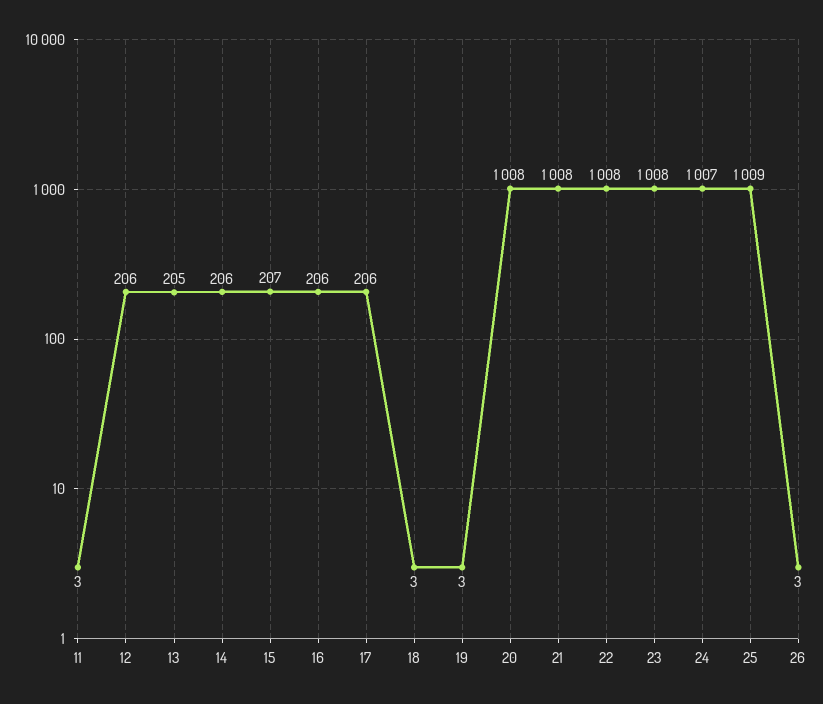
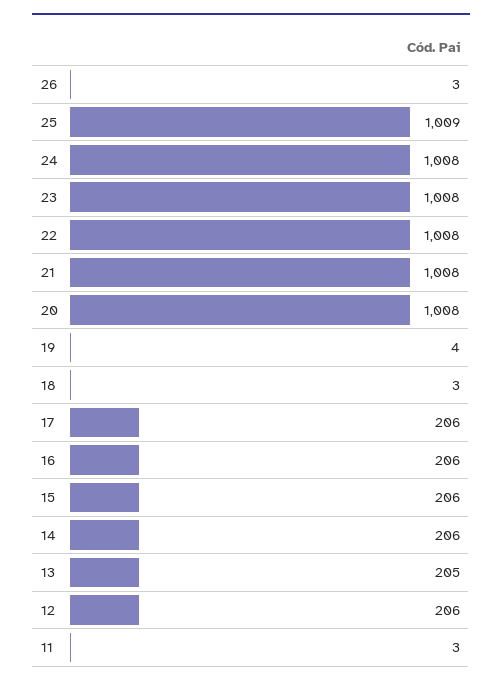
  {
    "11": 3,
    "12": 206,
    "13": 205,
    "14": 206,
-   "15": 207,
+   "15": 206,
    "16": 206,
    "17": 206,
    "18": 3,
-   "19": 3,
+   "19": 4,
    "20": 1008,
    "21": 1008,
    "22": 1008,
    "23": 1008,
-   "24": 1007,
+   "24": 1008,
    "25": 1009,
    "26": 3
  }

